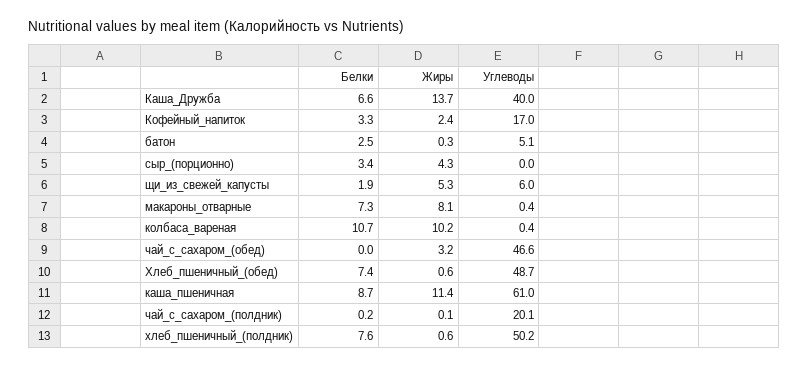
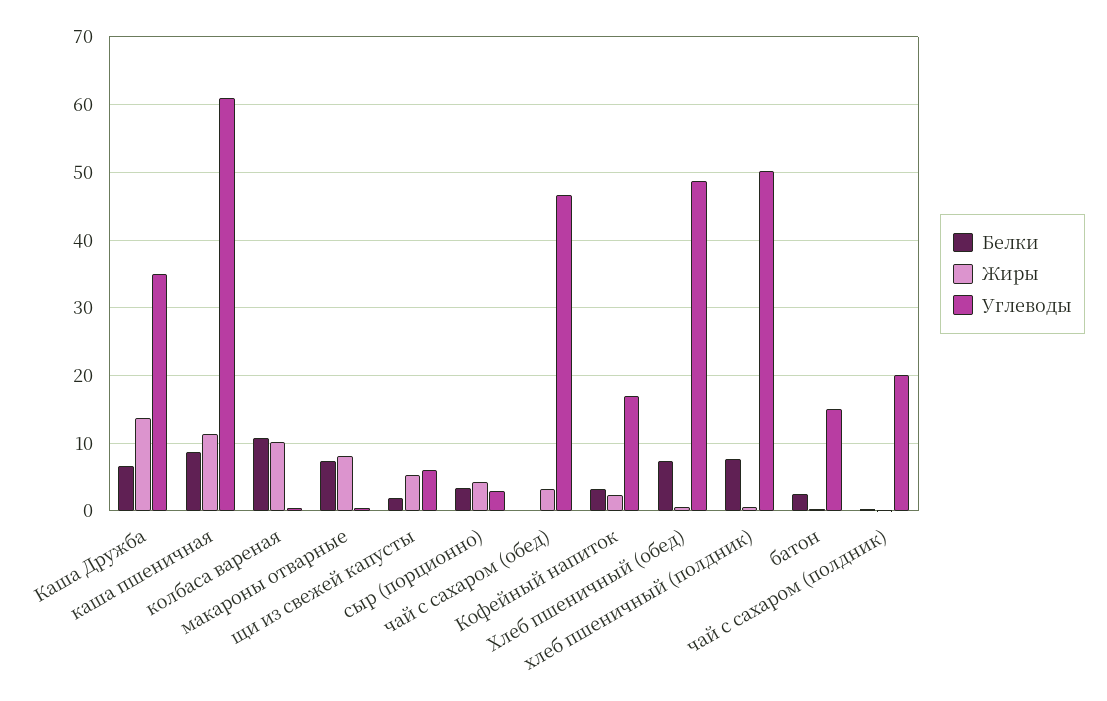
  {
    "Белки": {
      "Каша_Дружба": 6.6,
      "Кофейный_напиток": 3.3,
      "батон": 2.5,
      "сыр_(порционно)": 3.4,
      "щи_из_свежей_капусты": 1.9,
      "макароны_отварные": 7.3,
      "колбаса_вареная": 10.7,
      "чай_с_сахаром_(обед)": 0,
      "Хлеб_пшеничный_(обед)": 7.4,
      "каша_пшеничная": 8.7,
      "чай_с_сахаром_(полдник)": 0.2,
      "хлеб_пшеничный_(полдник)": 7.6
    },
    "Жиры": {
      "Каша_Дружба": 13.7,
      "Кофейный_напиток": 2.4,
      "батон": 0.3,
      "сыр_(порционно)": 4.3,
      "щи_из_свежей_капусты": 5.3,
      "макароны_отварные": 8.1,
      "колбаса_вареная": 10.2,
      "чай_с_сахаром_(обед)": 3.2,
      "Хлеб_пшеничный_(обед)": 0.6,
      "каша_пшеничная": 11.4,
      "чай_с_сахаром_(полдник)": 0.1,
      "хлеб_пшеничный_(полдник)": 0.6
    },
    "Углеводы": {
-     "Каша_Дружба": 40,
+     "Каша_Дружба": 35,
      "Кофейный_напиток": 17,
-     "батон": 5.1,
+     "батон": 15,
-     "сыр_(порционно)": 0,
+     "сыр_(порционно)": 3,
      "щи_из_свежей_капусты": 6,
      "макароны_отварные": 0.4,
      "колбаса_вареная": 0.4,
      "чай_с_сахаром_(обед)": 46.6,
      "Хлеб_пшеничный_(обед)": 48.7,
      "каша_пшеничная": 61,
      "чай_с_сахаром_(полдник)": 20.1,
      "хлеб_пшеничный_(полдник)": 50.2
    }
  }

